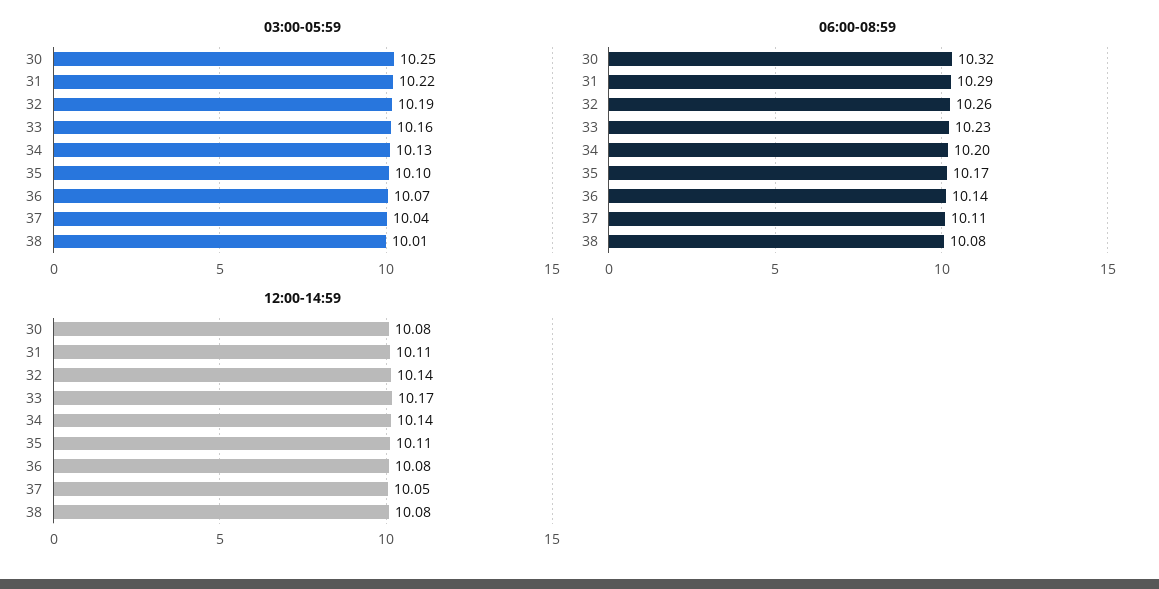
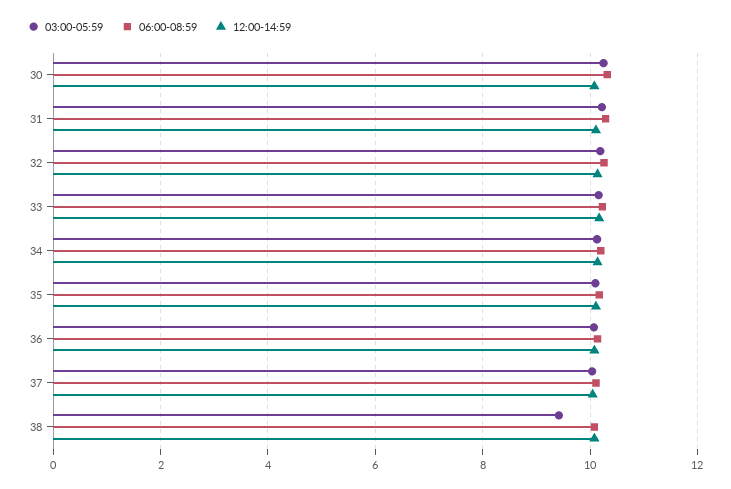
  {
    "03:00-05:59": {
      "30": 10.25,
      "31": 10.22,
      "32": 10.19,
      "33": 10.16,
      "34": 10.13,
      "35": 10.1,
      "36": 10.07,
      "37": 10.04,
-     "38": 10.01
+     "38": 9.4
    },
    "06:00-08:59": {
      "30": 10.32,
      "31": 10.29,
      "32": 10.26,
      "33": 10.23,
      "34": 10.2,
      "35": 10.17,
      "36": 10.14,
      "37": 10.11,
      "38": 10.08
    },
    "12:00-14:59": {
      "30": 10.08,
      "31": 10.11,
      "32": 10.14,
      "33": 10.17,
      "34": 10.14,
      "35": 10.11,
      "36": 10.08,
      "37": 10.05,
      "38": 10.08
    }
  }

